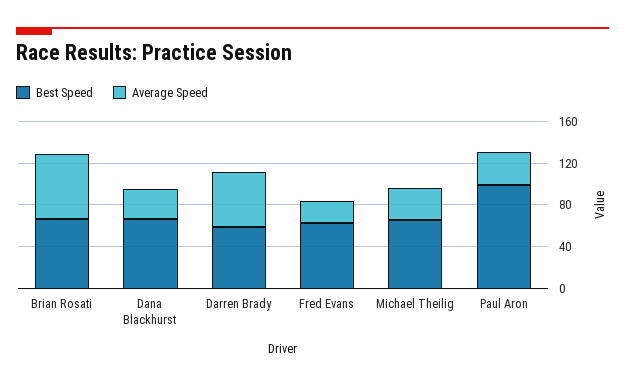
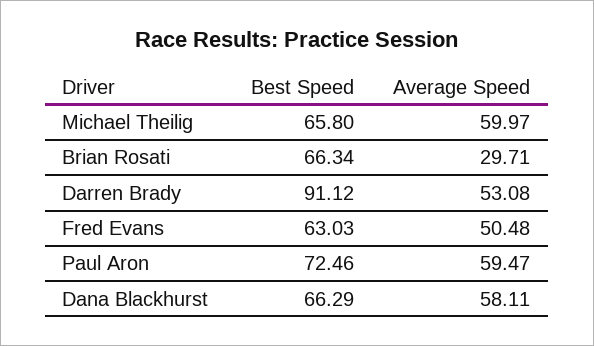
  {
    "Best Speed": {
      "Brian Rosati": 66.34,
      "Dana Blackhurst": 66.29,
-     "Darren Brady": 60,
+     "Darren Brady": 91.12,
      "Fred Evans": 63.03,
      "Michael Theilig": 65.8,
-     "Paul Aron": 100
+     "Paul Aron": 72.46
    },
    "Average Speed": {
-     "Brian Rosati": 60,
+     "Brian Rosati": 29.71,
-     "Dana Blackhurst": 30,
+     "Dana Blackhurst": 58.11,
      "Darren Brady": 53.08,
-     "Fred Evans": 20,
+     "Fred Evans": 50.48,
-     "Michael Theilig": 30,
+     "Michael Theilig": 59.97,
-     "Paul Aron": 30
+     "Paul Aron": 59.47
    }
  }

